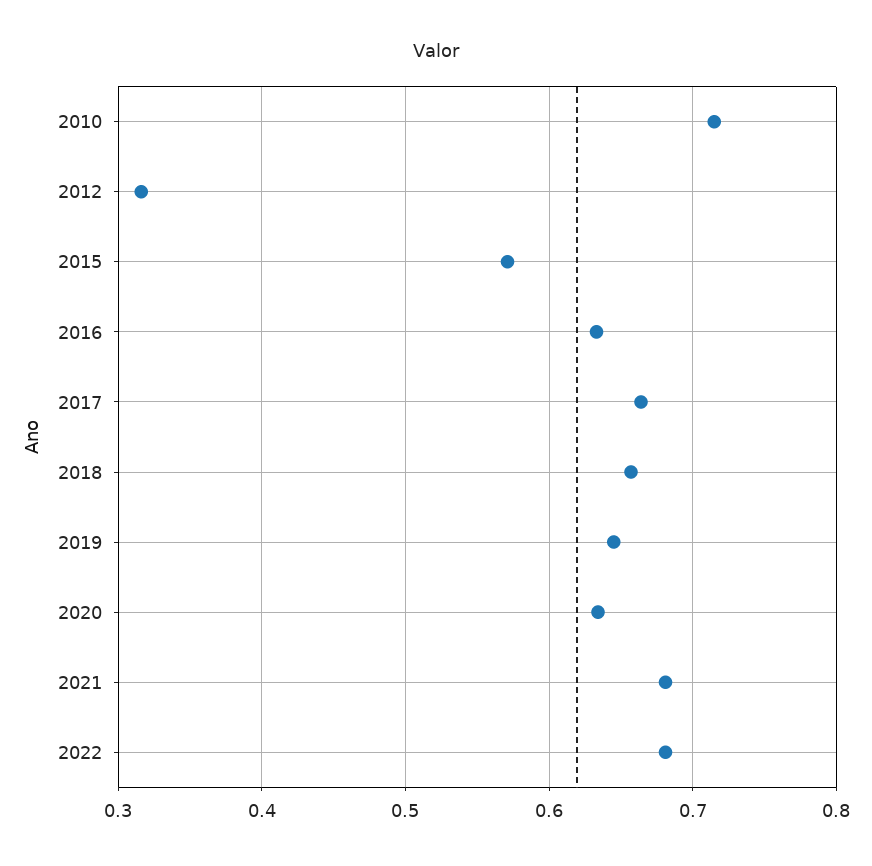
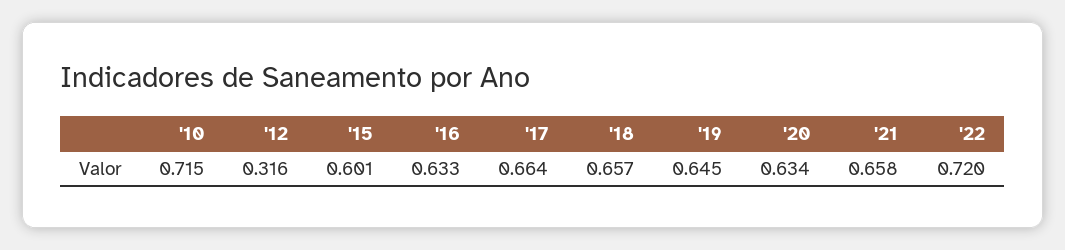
  {
    "2010": 0.715,
    "2012": 0.316,
-   "2015": 0.57,
+   "2015": 0.601,
    "2016": 0.633,
    "2017": 0.664,
    "2018": 0.657,
    "2019": 0.645,
    "2020": 0.634,
-   "2021": 0.68,
+   "2021": 0.658,
-   "2022": 0.68
+   "2022": 0.72
  }

